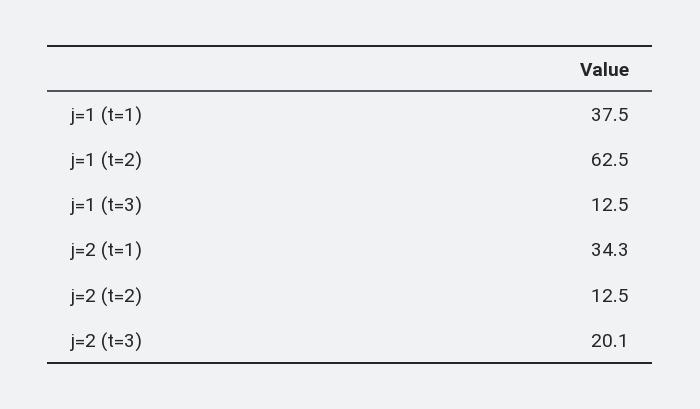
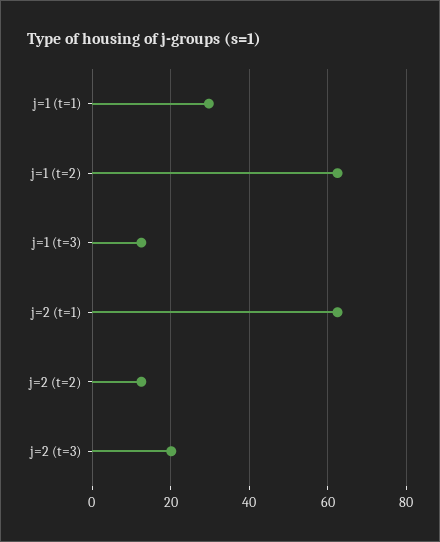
  {
-   "j=1 (t=1)": 37.5,
+   "j=1 (t=1)": 30,
    "j=1 (t=2)": 62.5,
    "j=1 (t=3)": 12.5,
-   "j=2 (t=1)": 34.3,
+   "j=2 (t=1)": 62,
    "j=2 (t=2)": 12.5,
    "j=2 (t=3)": 20.1
  }

